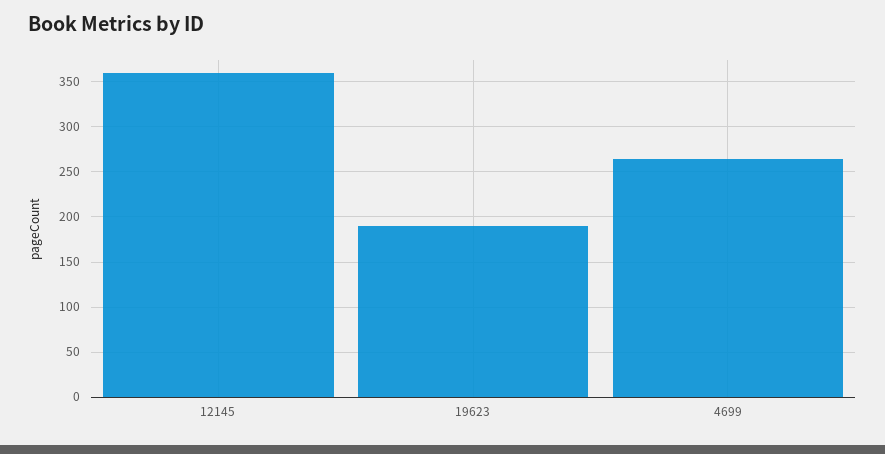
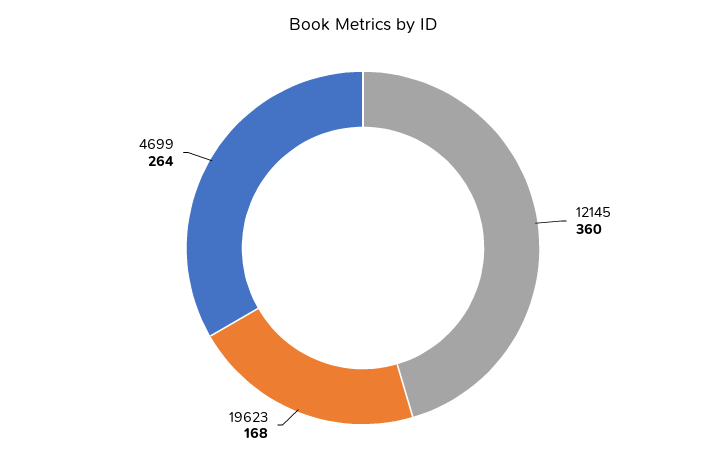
  {
    "12145": 360,
-   "19623": 190,
+   "19623": 168,
    "4699": 264
  }

